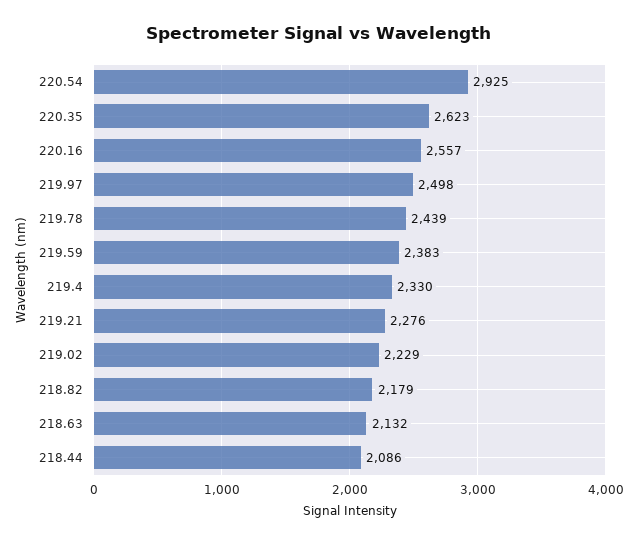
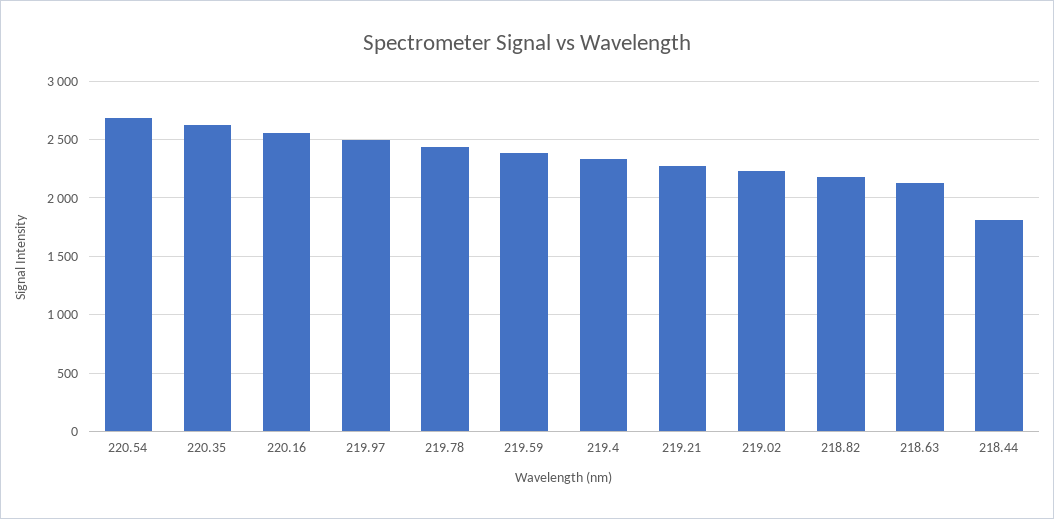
  {
-   "220.54": 2925,
+   "220.54": 2700,
    "220.35": 2623,
    "220.16": 2557,
    "219.97": 2498,
    "219.78": 2439,
    "219.59": 2383,
    "219.4": 2330,
    "219.21": 2276,
    "219.02": 2229,
    "218.82": 2179,
    "218.63": 2132,
-   "218.44": 2086
+   "218.44": 1800
  }

